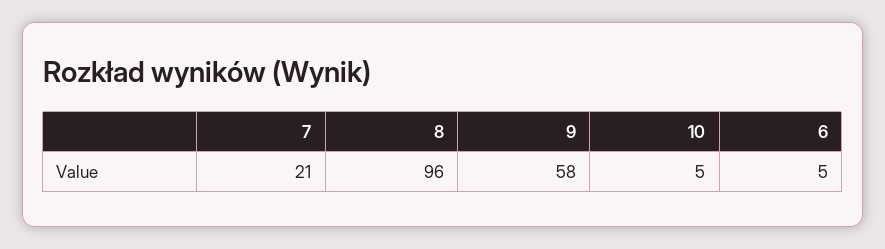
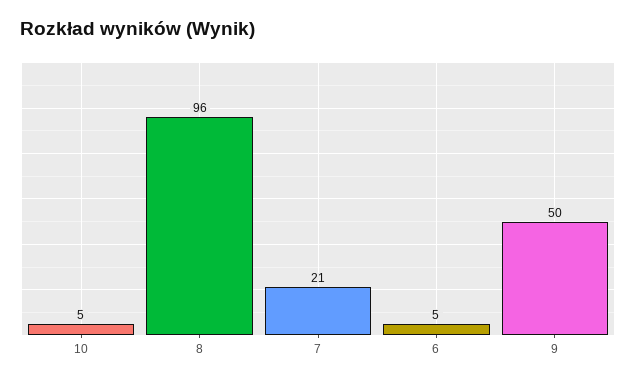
  {
    "7": 21,
    "8": 96,
-   "9": 58,
+   "9": 50,
    "10": 5,
    "6": 5
  }

